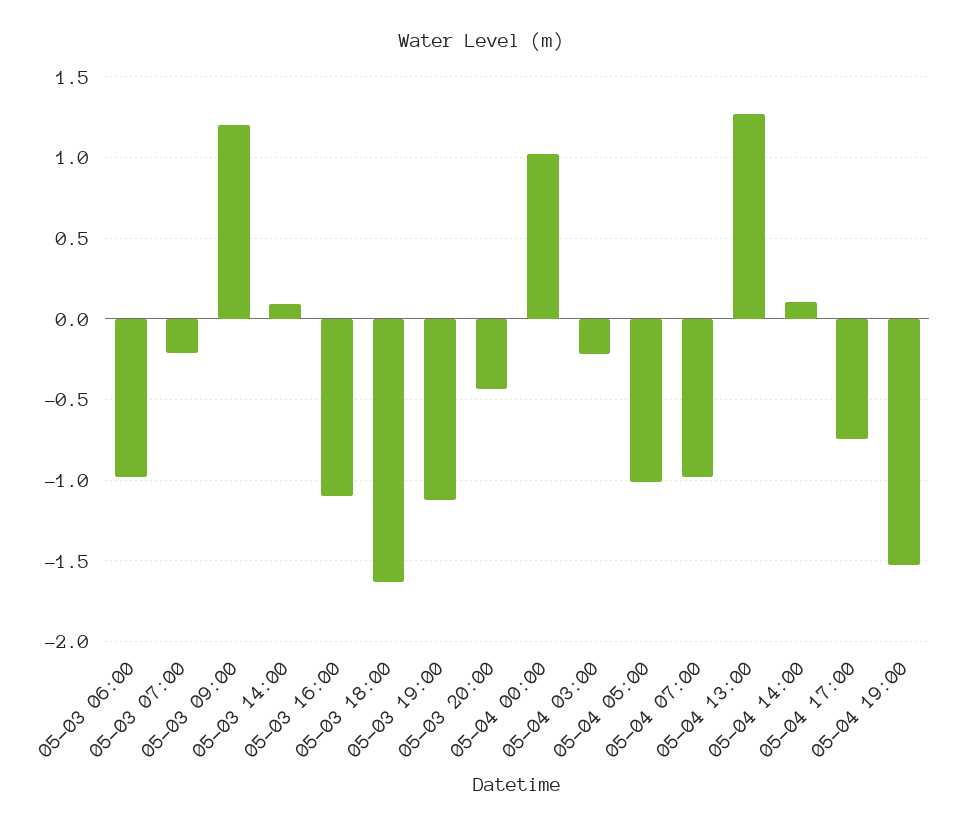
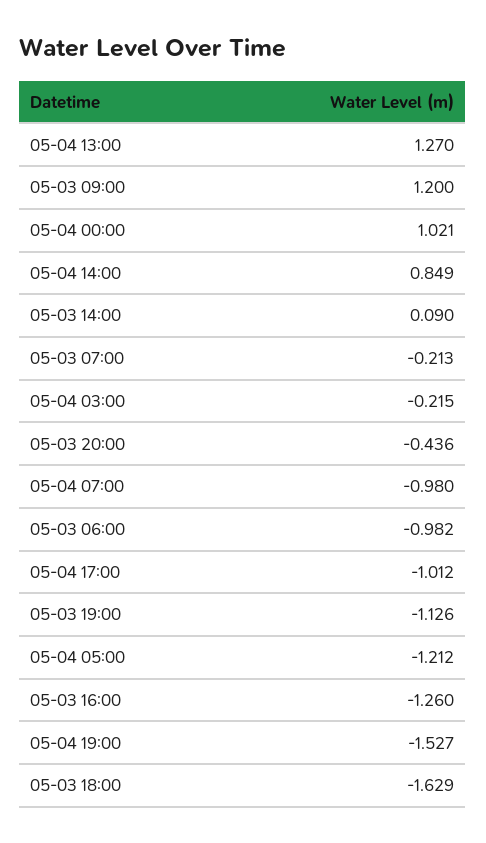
  {
    "05-03 06:00": -0.982,
    "05-03 07:00": -0.213,
    "05-03 09:00": 1.2,
    "05-03 14:00": 0.09,
-   "05-03 16:00": -1.1,
+   "05-03 16:00": -1.26,
    "05-03 18:00": -1.629,
    "05-03 19:00": -1.126,
    "05-03 20:00": -0.436,
    "05-04 00:00": 1.021,
    "05-04 03:00": -0.215,
-   "05-04 05:00": -1,
+   "05-04 05:00": -1.212,
    "05-04 07:00": -0.98,
    "05-04 13:00": 1.27,
-   "05-04 14:00": 0.1,
+   "05-04 14:00": 0.849,
-   "05-04 17:00": -0.75,
+   "05-04 17:00": -1.012,
    "05-04 19:00": -1.527
  }

